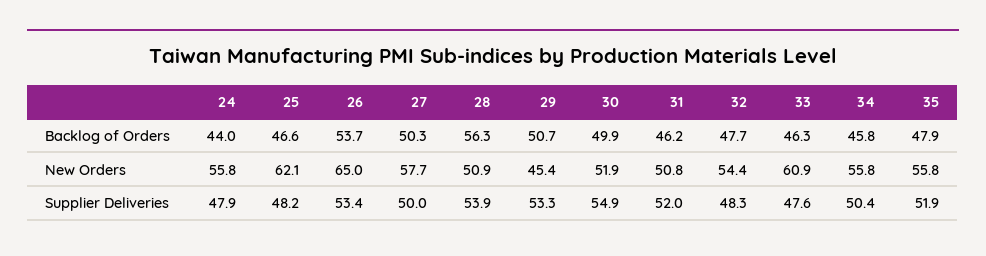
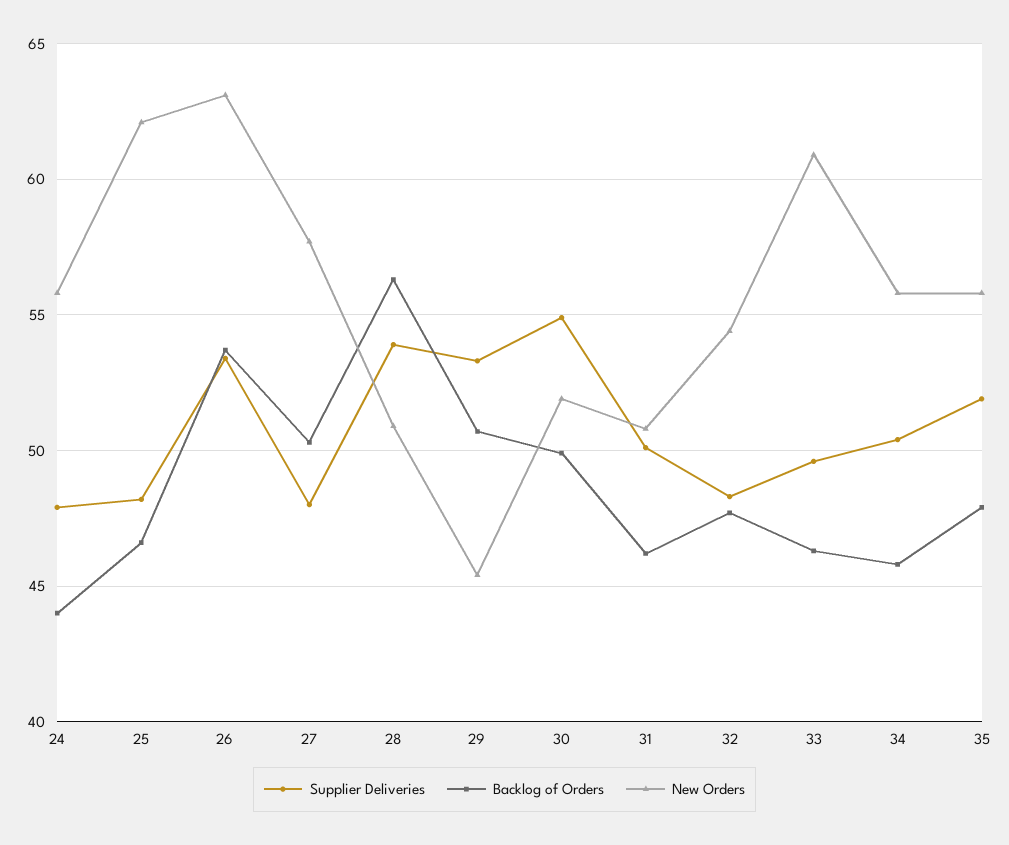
  {
    "Backlog of Orders": {
      "24": 44,
      "25": 46.6,
      "26": 53.7,
      "27": 50.3,
      "28": 56.3,
      "29": 50.7,
      "30": 49.9,
      "31": 46.2,
      "32": 47.7,
      "33": 46.3,
      "34": 45.8,
      "35": 47.9
    },
    "New Orders": {
      "24": 55.8,
      "25": 62.1,
-     "26": 65,
+     "26": 63,
      "27": 57.7,
      "28": 50.9,
      "29": 45.4,
      "30": 51.9,
      "31": 50.8,
      "32": 54.4,
      "33": 60.9,
      "34": 55.8,
      "35": 55.8
    },
    "Supplier Deliveries": {
      "24": 47.9,
      "25": 48.2,
      "26": 53.4,
-     "27": 50,
+     "27": 48,
      "28": 53.9,
      "29": 53.3,
      "30": 54.9,
-     "31": 52,
+     "31": 50,
      "32": 48.3,
-     "33": 47.6,
+     "33": 49.5,
      "34": 50.4,
      "35": 51.9
    }
  }

